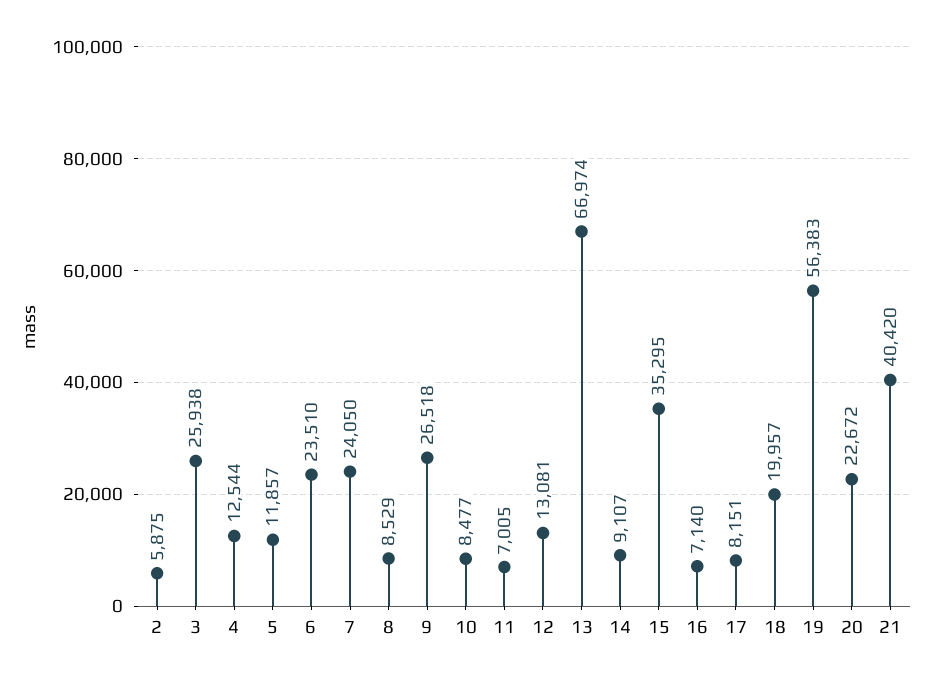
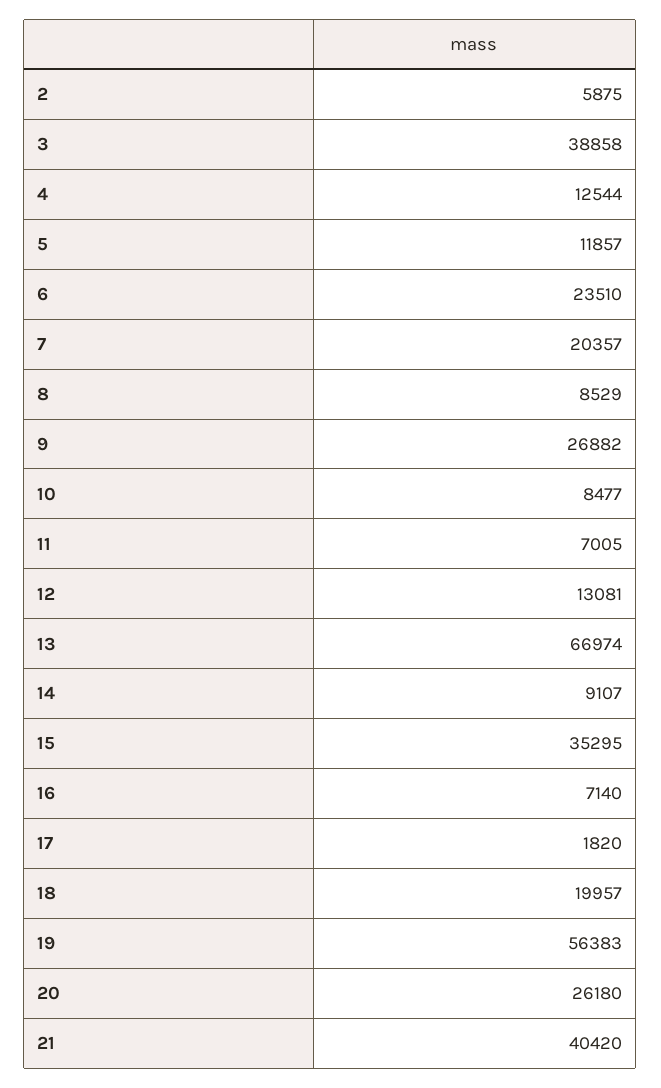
  {
    "2": 5875,
-   "3": 25938,
+   "3": 38858,
    "4": 12544,
    "5": 11857,
    "6": 23510,
-   "7": 24050,
+   "7": 20357,
    "8": 8529,
-   "9": 26518,
+   "9": 26882,
    "10": 8477,
    "11": 7005,
    "12": 13081,
    "13": 66974,
    "14": 9107,
    "15": 35295,
    "16": 7140,
-   "17": 8151,
+   "17": 1820,
    "18": 19957,
    "19": 56383,
-   "20": 22672,
+   "20": 26180,
    "21": 40420
  }

